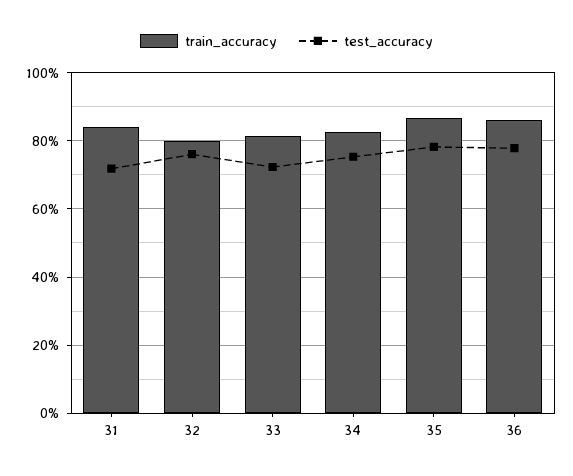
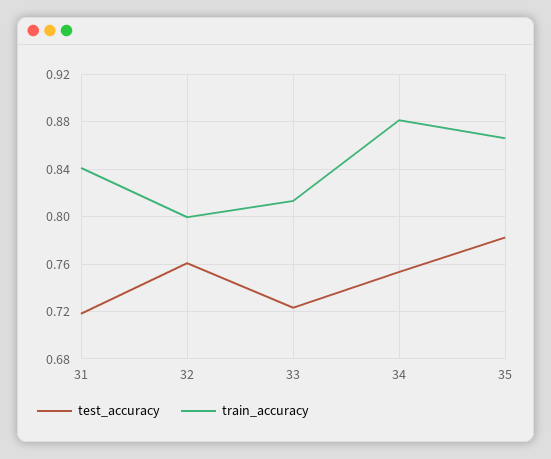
  {
    "train_accuracy": {
      "31": 0.84,
      "32": 0.8,
      "33": 0.81,
-     "34": 0.82,
+     "34": 0.88,
-     "35": 0.87,
+     "35": 0.87
-     "36": 0.86
    },
    "test_accuracy": {
      "31": 0.72,
      "32": 0.76,
      "33": 0.72,
      "34": 0.75,
-     "35": 0.78,
+     "35": 0.78
-     "36": 0.78
    }
  }

